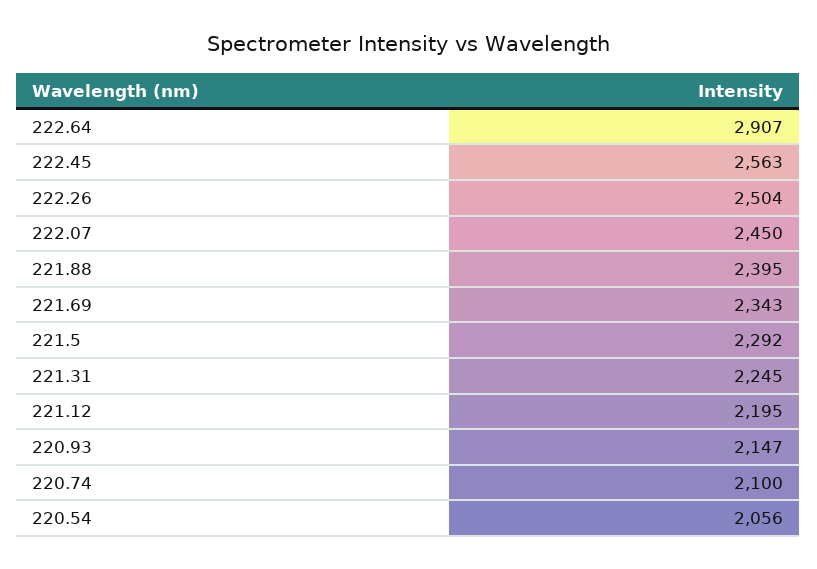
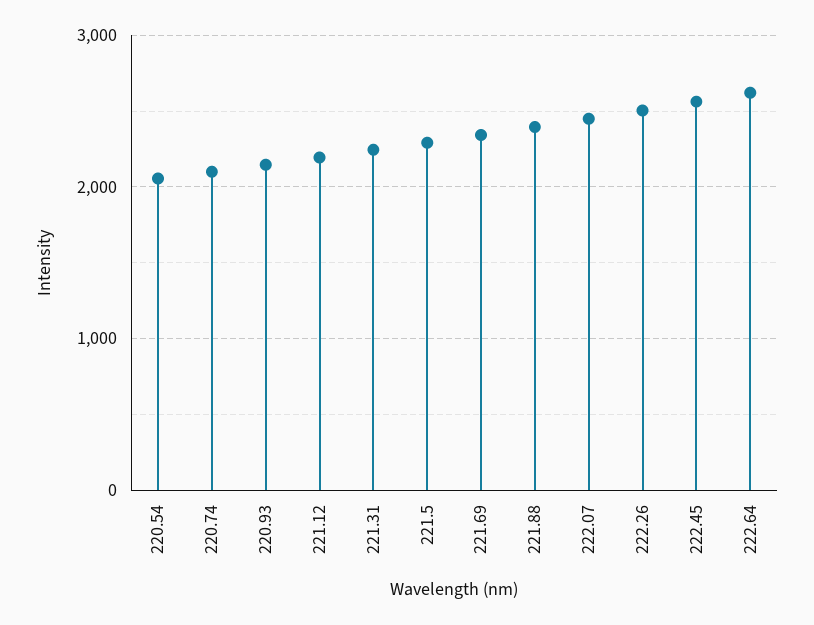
  {
-   "222.64": 2907,
+   "222.64": 2600,
    "222.45": 2563,
    "222.26": 2504,
    "222.07": 2450,
    "221.88": 2395,
    "221.69": 2343,
    "221.5": 2292,
    "221.31": 2245,
    "221.12": 2195,
    "220.93": 2147,
    "220.74": 2100,
    "220.54": 2056
  }

